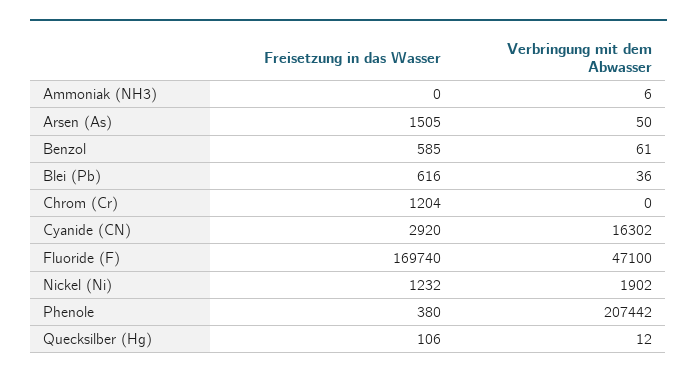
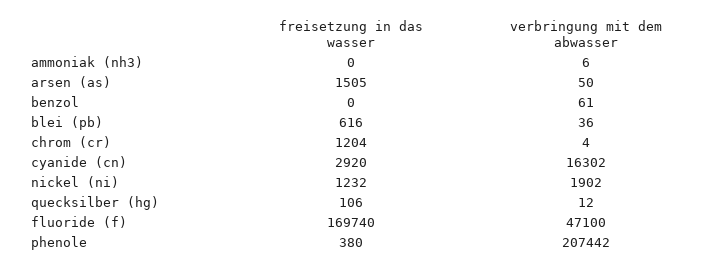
  {
    "Freisetzung in das Wasser": {
      "Ammoniak (NH3)": 0,
      "Arsen (As)": 1505,
-     "Benzol": 585,
+     "Benzol": 0,
      "Blei (Pb)": 616,
      "Chrom (Cr)": 1204,
      "Cyanide (CN)": 2920,
      "Fluoride (F)": 169740,
      "Nickel (Ni)": 1232,
      "Phenole": 380,
      "Quecksilber (Hg)": 106
    },
    "Verbringung mit dem Abwasser": {
      "Ammoniak (NH3)": 6,
      "Arsen (As)": 50,
      "Benzol": 61,
      "Blei (Pb)": 36,
-     "Chrom (Cr)": 0,
+     "Chrom (Cr)": 4,
      "Cyanide (CN)": 16302,
      "Fluoride (F)": 47100,
      "Nickel (Ni)": 1902,
      "Phenole": 207442,
      "Quecksilber (Hg)": 12
    }
  }

